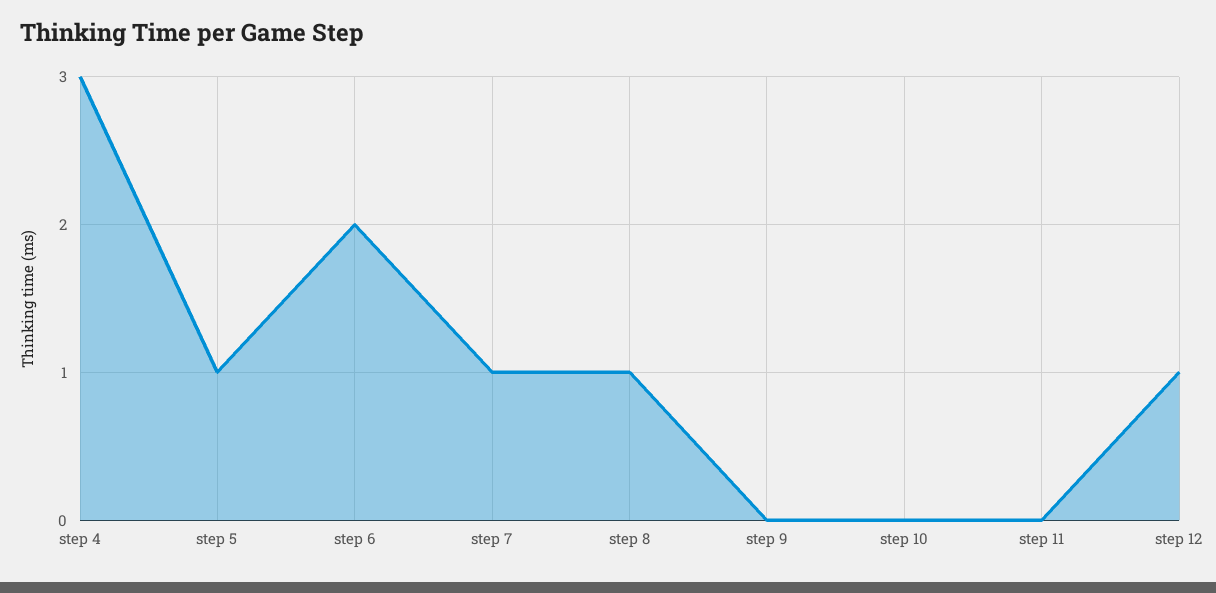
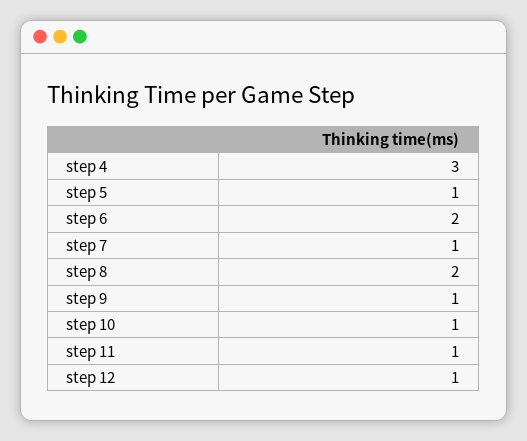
  {
    "step 4": 3,
    "step 5": 1,
    "step 6": 2,
    "step 7": 1,
-   "step 8": 1,
+   "step 8": 2,
-   "step 9": 0,
+   "step 9": 1,
-   "step 10": 0,
+   "step 10": 1,
-   "step 11": 0,
+   "step 11": 1,
    "step 12": 1
  }

